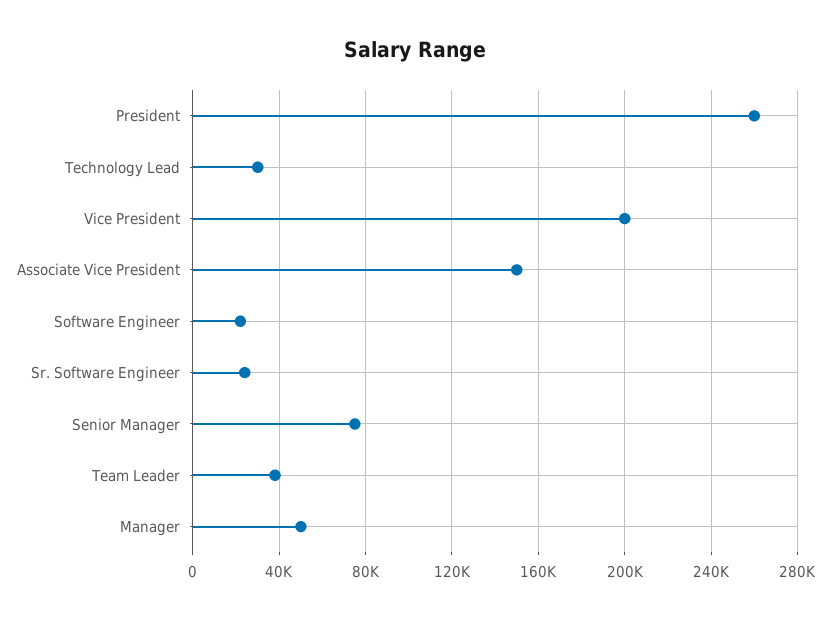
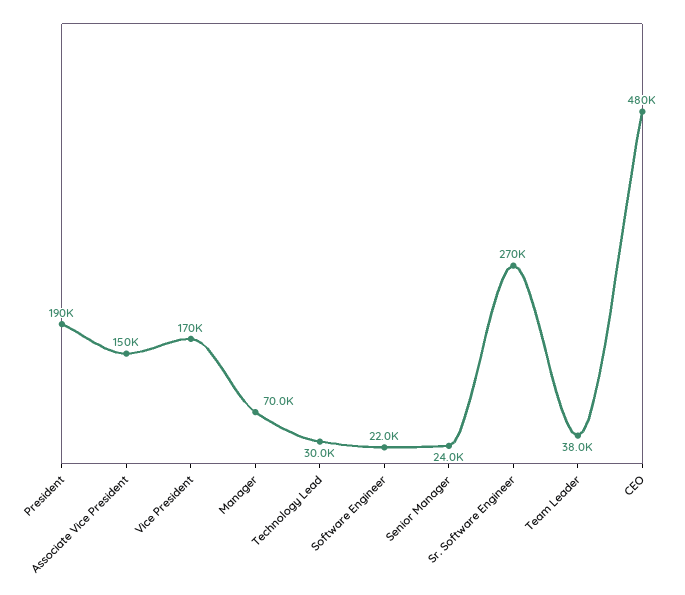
  {
-   "President": 260000,
+   "President": 190000,
    "Technology Lead": 30000,
-   "Vice President": 200000,
+   "Vice President": 170000,
    "Associate Vice President": 150000,
    "Software Engineer": 22000,
-   "Sr. Software Engineer": 25000,
+   "Sr. Software Engineer": 270000,
-   "Senior Manager": 75000,
+   "Senior Manager": 24000,
    "Team Leader": 38000,
-   "Manager": 50000
+   "Manager": 70000,
+   "CEO": 480000
  }

